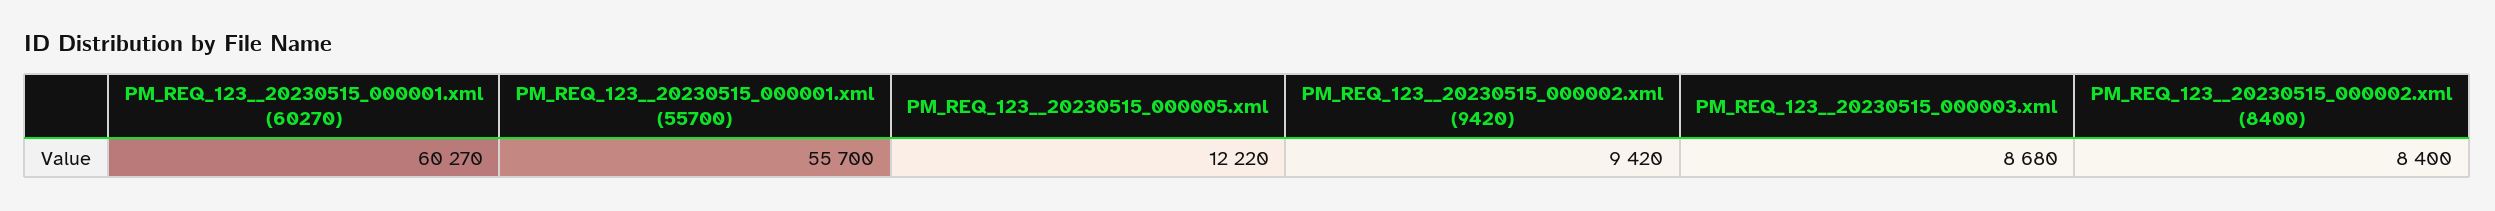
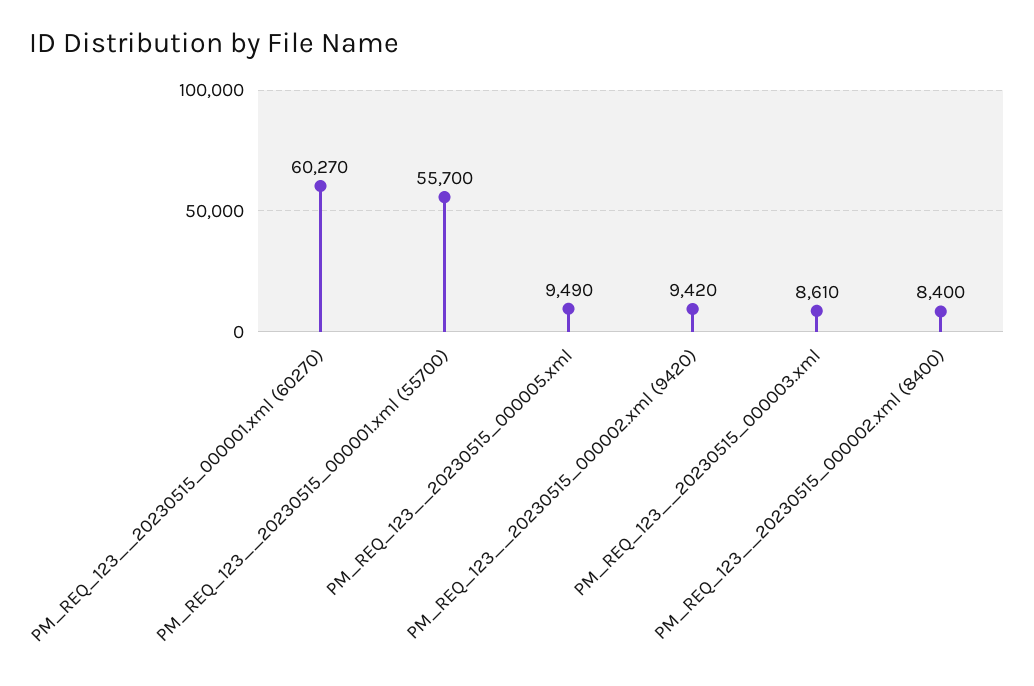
  {
    "PM_REQ_123__20230515_000001.xml (60270)": 60270,
    "PM_REQ_123__20230515_000001.xml (55700)": 55700,
-   "PM_REQ_123__20230515_000005.xml": 12220,
+   "PM_REQ_123__20230515_000005.xml": 9490,
    "PM_REQ_123__20230515_000002.xml (9420)": 9420,
-   "PM_REQ_123__20230515_000003.xml": 8680,
+   "PM_REQ_123__20230515_000003.xml": 8610,
    "PM_REQ_123__20230515_000002.xml (8400)": 8400
  }

